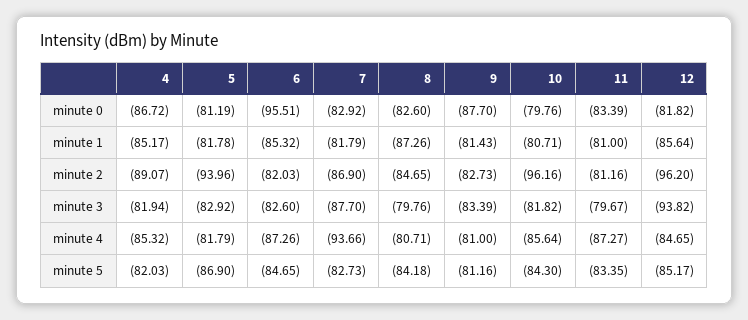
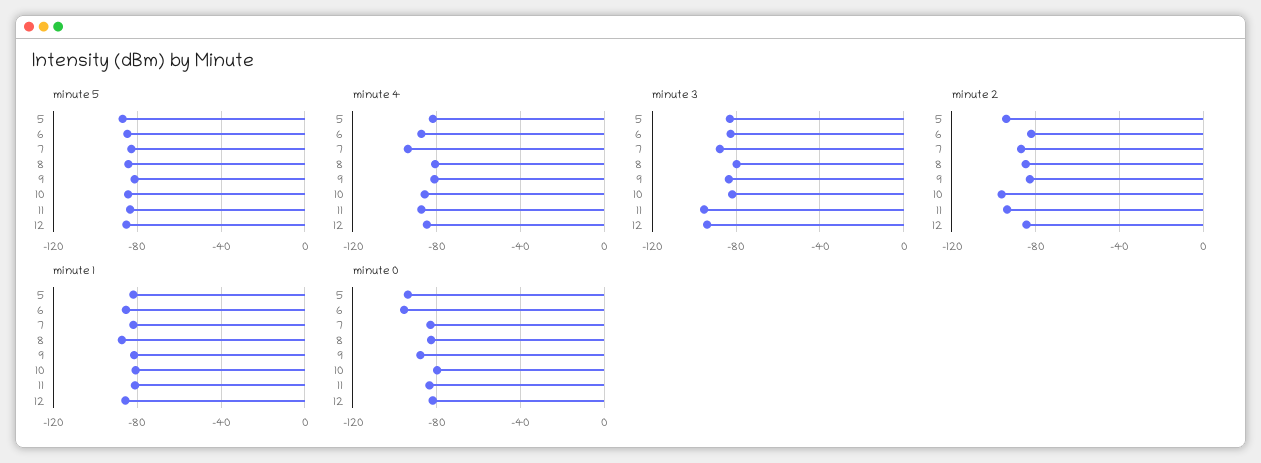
  {
    "minute 0": {
-     "4": -86.72,
-     "5": -81.19,
+     "5": -95,
      "6": -95.51,
      "7": -82.92,
      "8": -82.6,
      "9": -87.7,
      "10": -79.76,
      "11": -83.39,
      "12": -81.82
    },
    "minute 1": {
-     "4": -85.17,
      "5": -81.78,
      "6": -85.32,
      "7": -81.79,
      "8": -87.26,
      "9": -81.43,
      "10": -80.71,
      "11": -81,
      "12": -85.64
    },
    "minute 2": {
-     "4": -89.07,
      "5": -93.96,
      "6": -82.03,
      "7": -86.9,
      "8": -84.65,
      "9": -82.73,
      "10": -96.16,
-     "11": -81.16,
+     "11": -95,
-     "12": -96.2
+     "12": -85
    },
    "minute 3": {
-     "4": -81.94,
      "5": -82.92,
      "6": -82.6,
      "7": -87.7,
      "8": -79.76,
      "9": -83.39,
      "10": -81.82,
-     "11": -79.67,
+     "11": -95,
      "12": -93.82
    },
    "minute 4": {
-     "4": -85.32,
      "5": -81.79,
      "6": -87.26,
      "7": -93.66,
      "8": -80.71,
      "9": -81,
      "10": -85.64,
      "11": -87.27,
      "12": -84.65
    },
    "minute 5": {
-     "4": -82.03,
      "5": -86.9,
      "6": -84.65,
      "7": -82.73,
      "8": -84.18,
      "9": -81.16,
      "10": -84.3,
      "11": -83.35,
      "12": -85.17
    }
  }

